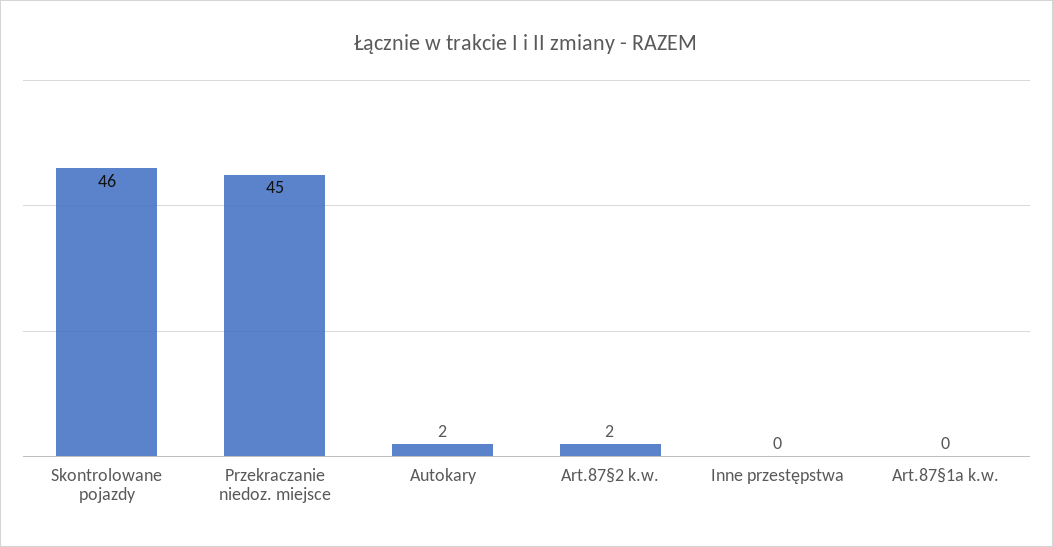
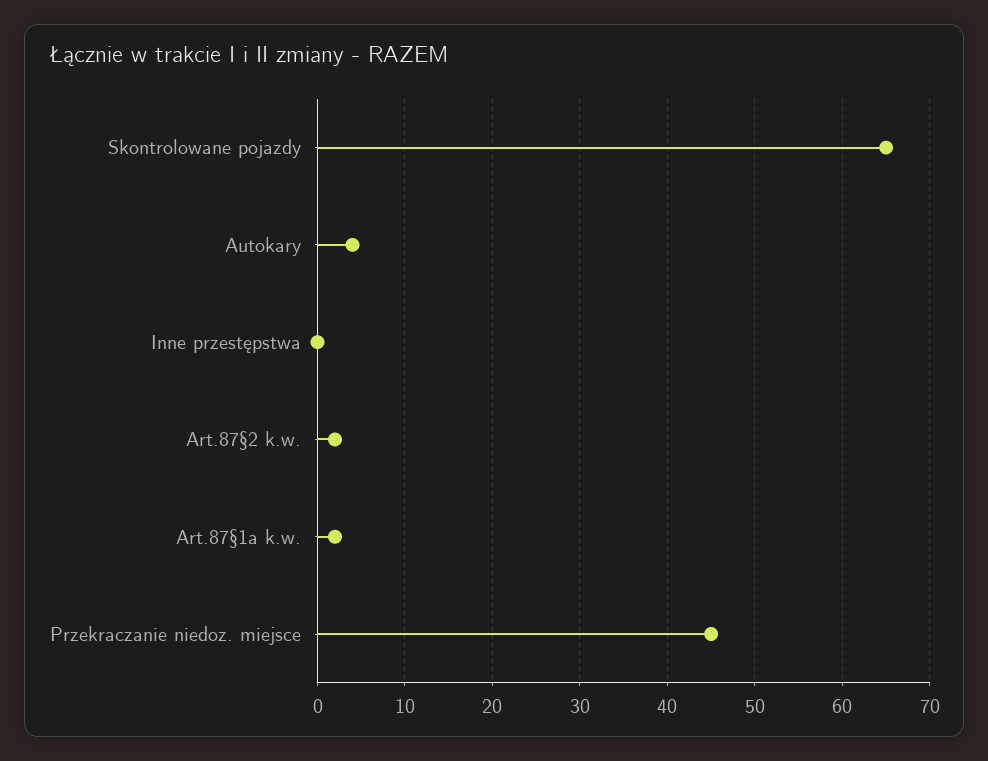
  {
-   "Skontrolowane pojazdy": 46,
+   "Skontrolowane pojazdy": 65,
    "Przekraczanie niedoz. miejsce": 45,
-   "Autokary": 2,
+   "Autokary": 4,
    "Art.87§2 k.w.": 2,
    "Inne przestępstwa": 0,
-   "Art.87§1a k.w.": 0
+   "Art.87§1a k.w.": 2
  }

